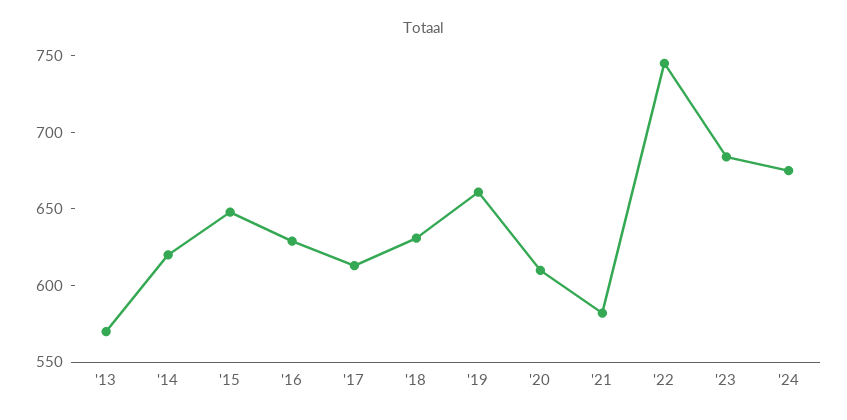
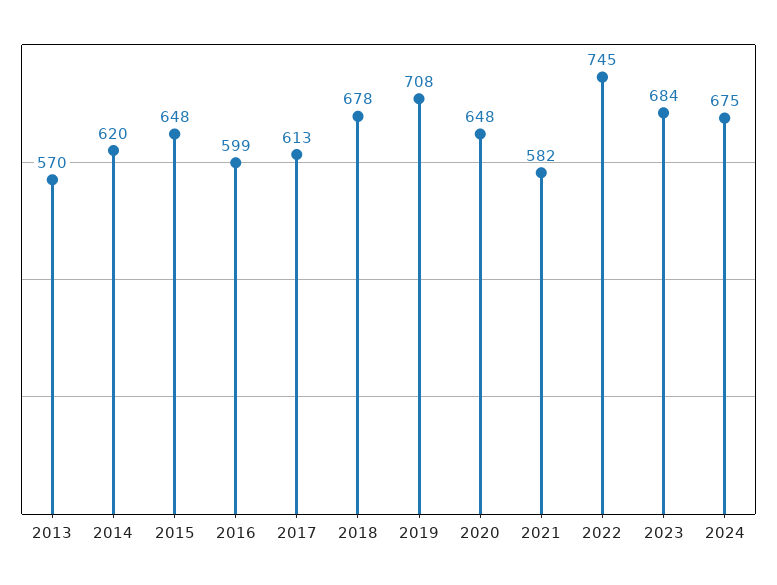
  {
    "'13": 570,
    "'14": 620,
    "'15": 648,
-   "'16": 630,
+   "'16": 599,
    "'17": 613,
-   "'18": 630,
+   "'18": 678,
-   "'19": 660,
+   "'19": 708,
-   "'20": 610,
+   "'20": 648,
    "'21": 582,
    "'22": 745,
    "'23": 684,
    "'24": 675
  }

